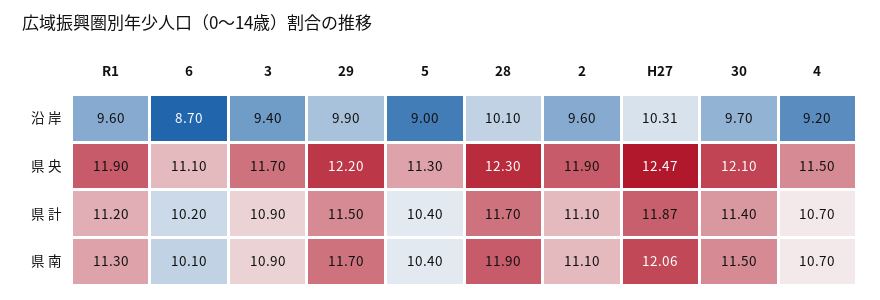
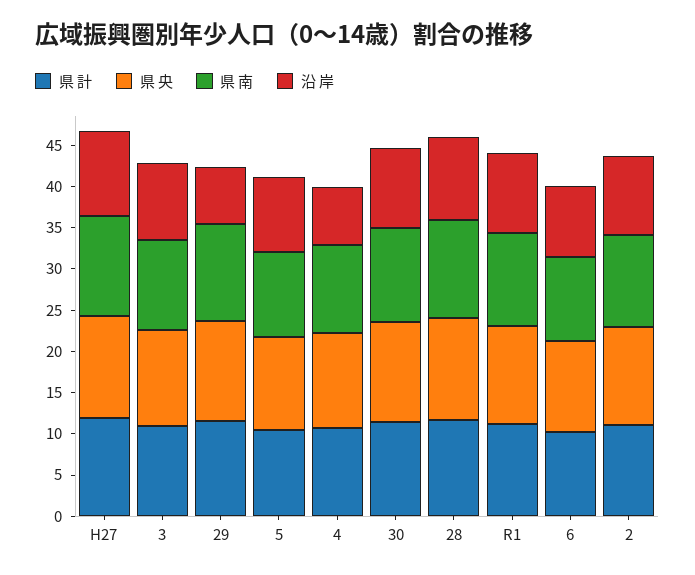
  {
    "沿 岸": {
      "R1": 9.6,
      "6": 8.7,
      "3": 9.4,
-     "29": 9.9,
+     "29": 7,
      "5": 9,
      "28": 10.1,
      "2": 9.6,
      "H27": 10.31,
      "30": 9.7,
-     "4": 9.2
+     "4": 7
    },
    "県 央": {
      "R1": 11.9,
      "6": 11.1,
      "3": 11.7,
      "29": 12.2,
      "5": 11.3,
      "28": 12.3,
      "2": 11.9,
      "H27": 12.47,
      "30": 12.1,
      "4": 11.5
    },
    "県 計": {
      "R1": 11.2,
      "6": 10.2,
      "3": 10.9,
      "29": 11.5,
      "5": 10.4,
      "28": 11.7,
      "2": 11.1,
      "H27": 11.87,
      "30": 11.4,
      "4": 10.7
    },
    "県 南": {
      "R1": 11.3,
      "6": 10.1,
      "3": 10.9,
      "29": 11.7,
      "5": 10.4,
      "28": 11.9,
      "2": 11.1,
      "H27": 12.06,
      "30": 11.5,
      "4": 10.7
    }
  }

